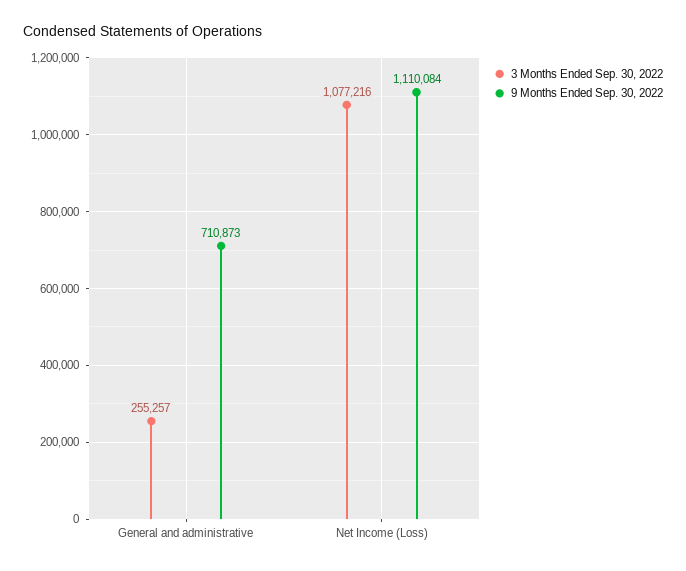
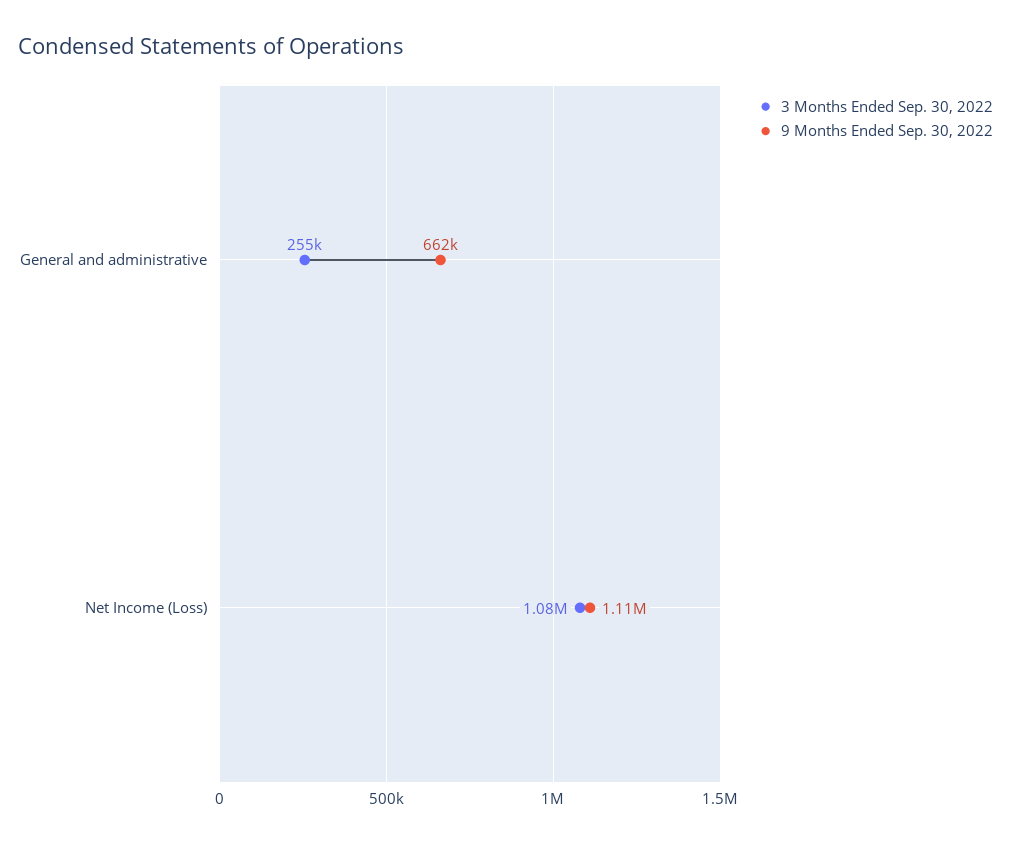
  {
    "3 Months Ended Sep. 30, 2022": {
      "General and administrative": 255257,
      "Net Income (Loss)": 1077216
    },
    "9 Months Ended Sep. 30, 2022": {
-     "General and administrative": 710873,
+     "General and administrative": 662000,
      "Net Income (Loss)": 1110084
    }
  }

